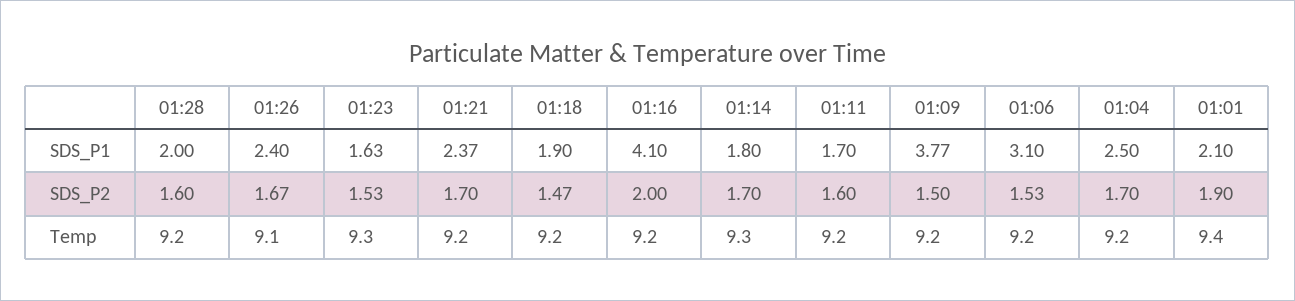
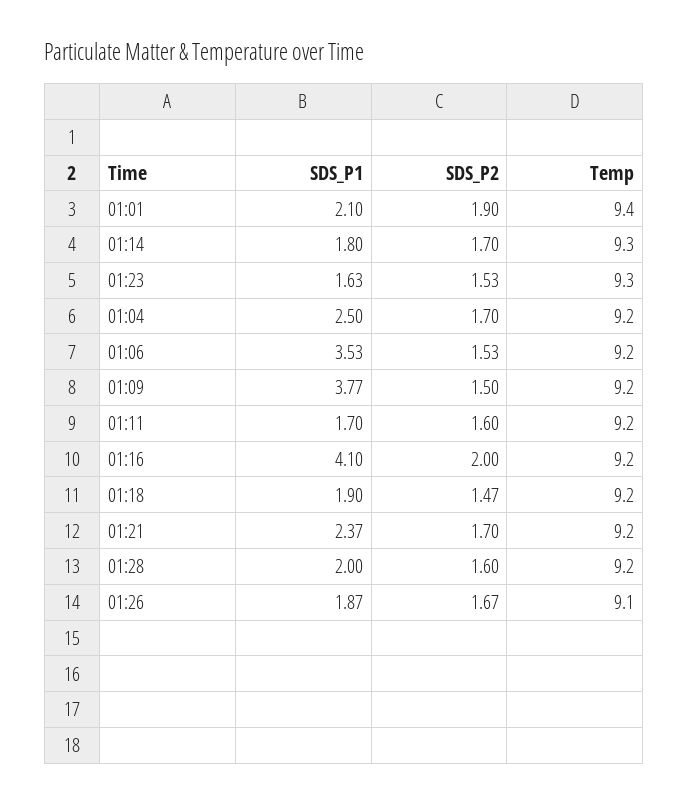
  {
    "01:28": {
      "SDS_P1": 2,
      "SDS_P2": 1.6,
      "Temp": 9.2
    },
    "01:26": {
-     "SDS_P1": 2.4,
+     "SDS_P1": 1.87,
      "SDS_P2": 1.67,
      "Temp": 9.1
    },
    "01:23": {
      "SDS_P1": 1.63,
      "SDS_P2": 1.53,
      "Temp": 9.3
    },
    "01:21": {
      "SDS_P1": 2.37,
      "SDS_P2": 1.7,
      "Temp": 9.2
    },
    "01:18": {
      "SDS_P1": 1.9,
      "SDS_P2": 1.47,
      "Temp": 9.2
    },
    "01:16": {
      "SDS_P1": 4.1,
      "SDS_P2": 2,
      "Temp": 9.2
    },
    "01:14": {
      "SDS_P1": 1.8,
      "SDS_P2": 1.7,
      "Temp": 9.3
    },
    "01:11": {
      "SDS_P1": 1.7,
      "SDS_P2": 1.6,
      "Temp": 9.2
    },
    "01:09": {
      "SDS_P1": 3.77,
      "SDS_P2": 1.5,
      "Temp": 9.2
    },
    "01:06": {
-     "SDS_P1": 3.1,
+     "SDS_P1": 3.53,
      "SDS_P2": 1.53,
      "Temp": 9.2
    },
    "01:04": {
      "SDS_P1": 2.5,
      "SDS_P2": 1.7,
      "Temp": 9.2
    },
    "01:01": {
      "SDS_P1": 2.1,
      "SDS_P2": 1.9,
      "Temp": 9.4
    }
  }

